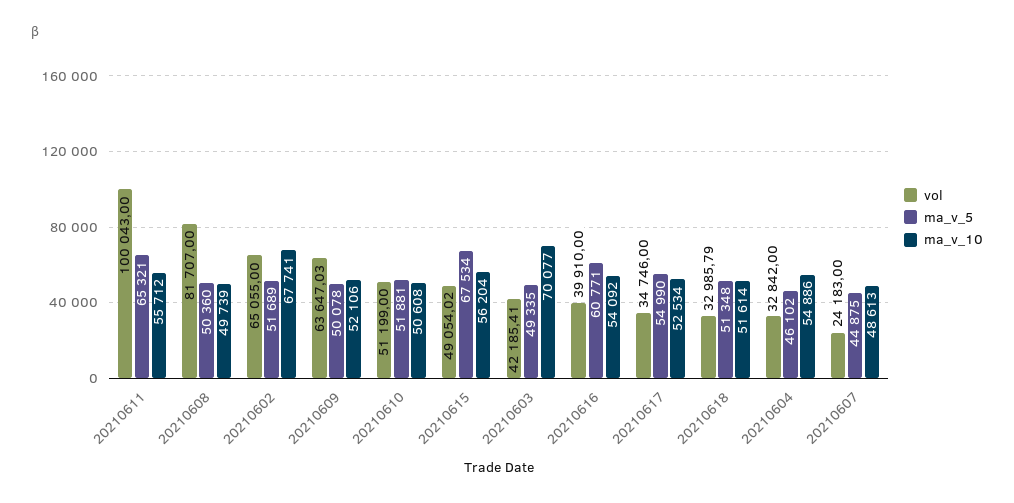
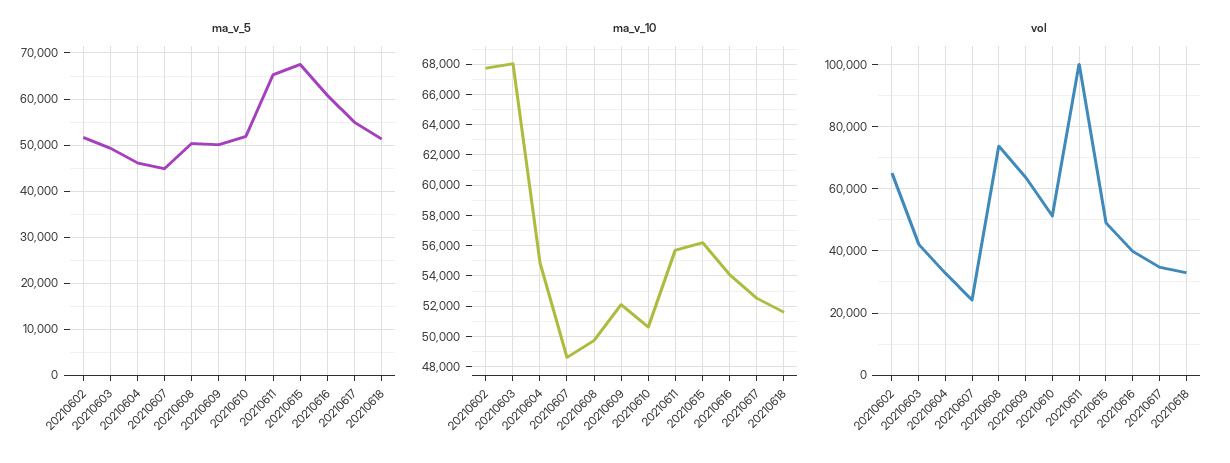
  {
    "vol": {
      "20210611": 100043,
-     "20210608": 81707,
+     "20210608": 74000,
      "20210602": 65055,
      "20210609": 63647.03,
      "20210610": 51199,
      "20210615": 49054.02,
      "20210603": 42185.41,
      "20210616": 39910,
      "20210617": 34746,
      "20210618": 32985.79,
      "20210604": 32842,
      "20210607": 24183
    },
    "ma_v_5": {
      "20210611": 65321,
      "20210608": 50360,
      "20210602": 51689,
      "20210609": 50078,
      "20210610": 51881,
      "20210615": 67534,
      "20210603": 49335,
      "20210616": 60771,
      "20210617": 54990,
      "20210618": 51348,
      "20210604": 46102,
      "20210607": 44875
    },
    "ma_v_10": {
      "20210611": 55712,
      "20210608": 49739,
      "20210602": 67741,
      "20210609": 52106,
      "20210610": 50608,
      "20210615": 56204,
-     "20210603": 70077,
+     "20210603": 68000,
      "20210616": 54092,
      "20210617": 52534,
      "20210618": 51614,
      "20210604": 54886,
      "20210607": 48613
    }
  }

